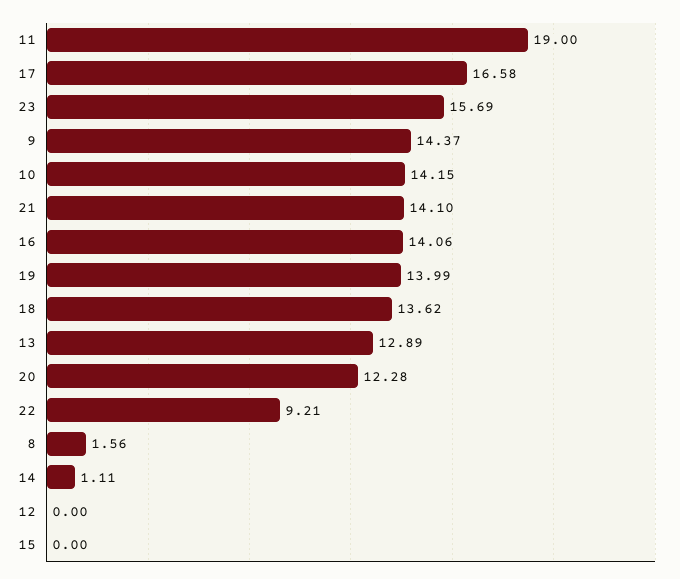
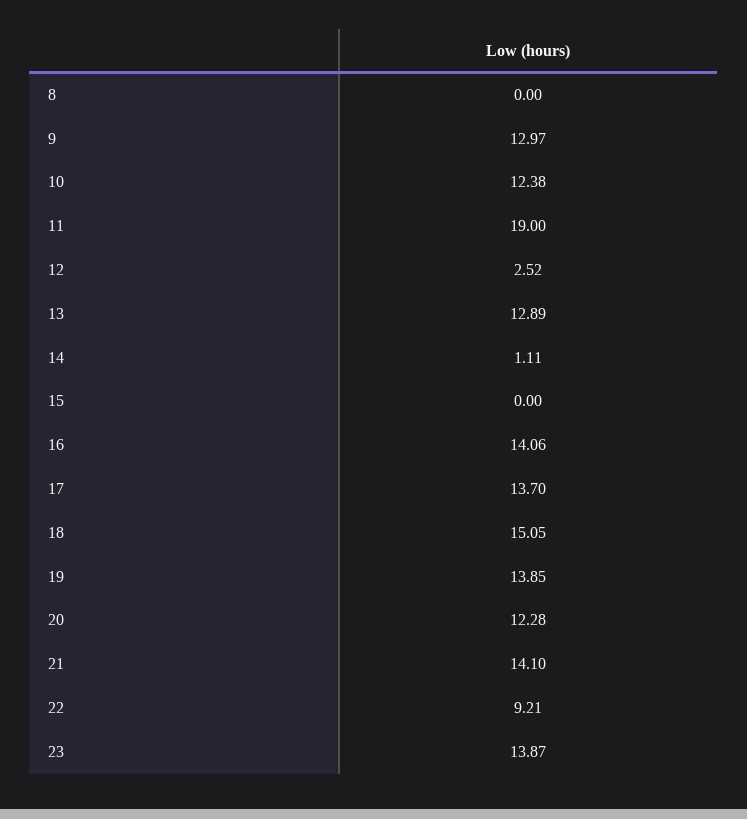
  {
    "11": 19,
-   "17": 16.58,
+   "17": 13.7,
-   "23": 15.69,
+   "23": 13.87,
-   "9": 14.37,
+   "9": 12.97,
-   "10": 14.15,
+   "10": 12.38,
    "21": 14.1,
    "16": 14.06,
-   "19": 13.99,
+   "19": 13.85,
-   "18": 13.62,
+   "18": 15.05,
    "13": 12.89,
    "20": 12.28,
    "22": 9.21,
-   "8": 1.56,
+   "8": 0,
    "14": 1.11,
-   "12": 0,
+   "12": 2.52,
    "15": 0
  }

